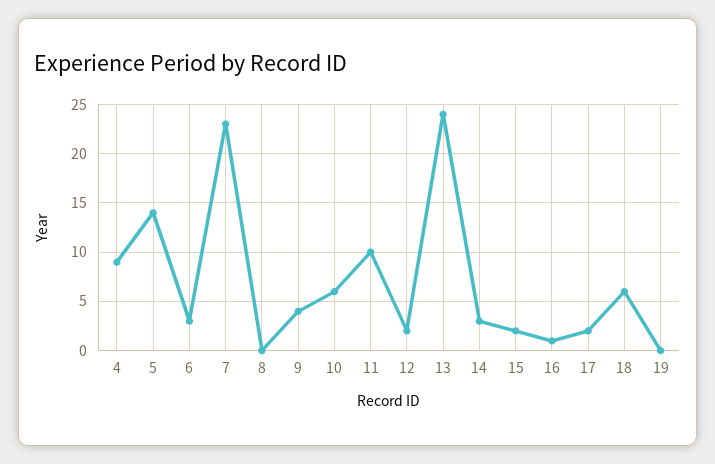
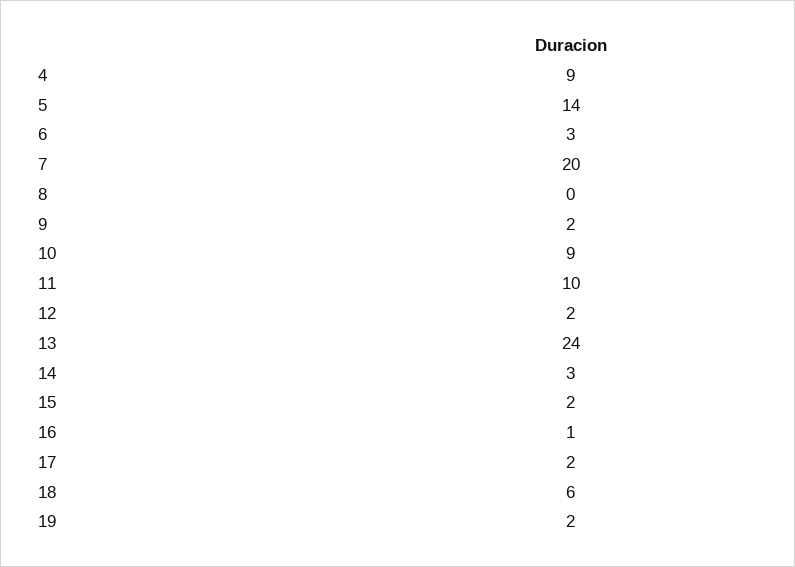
  {
    "4": 9,
    "5": 14,
    "6": 3,
-   "7": 23,
+   "7": 20,
    "8": 0,
-   "9": 4,
+   "9": 2,
-   "10": 6,
+   "10": 9,
    "11": 10,
    "12": 2,
    "13": 24,
    "14": 3,
    "15": 2,
    "16": 1,
    "17": 2,
    "18": 6,
-   "19": 0
+   "19": 2
  }

